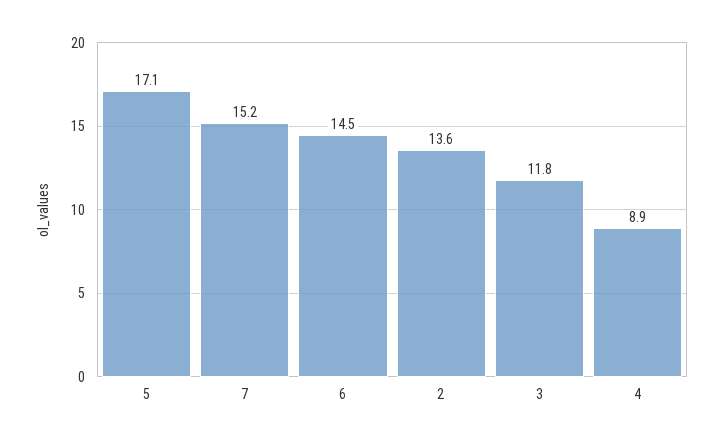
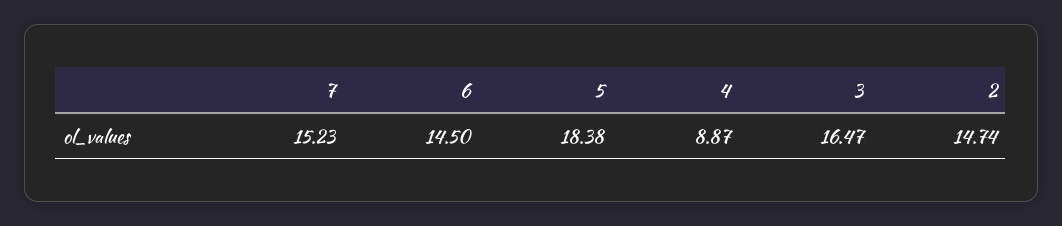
  {
-   "5": 17.1,
+   "5": 18.38,
    "7": 15.23,
    "6": 14.5,
-   "2": 13.6,
+   "2": 14.74,
-   "3": 11.8,
+   "3": 16.47,
    "4": 8.87
  }

